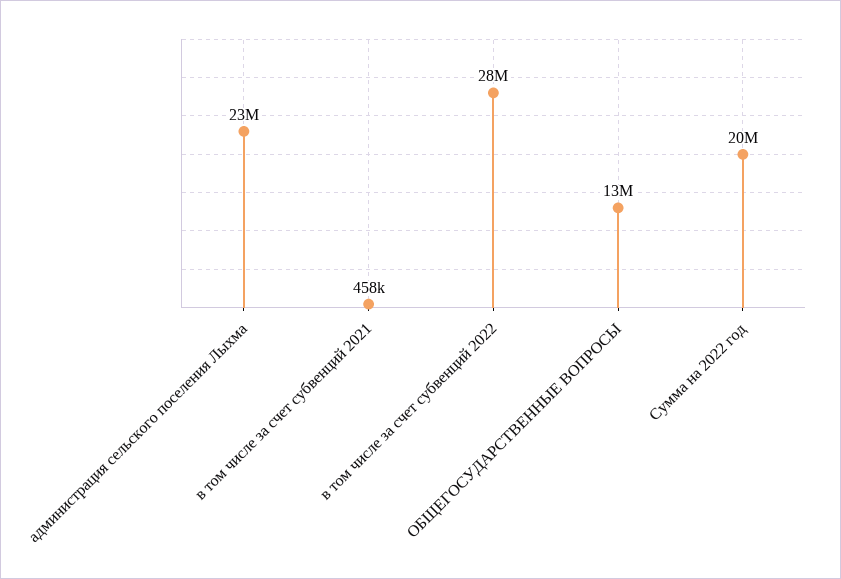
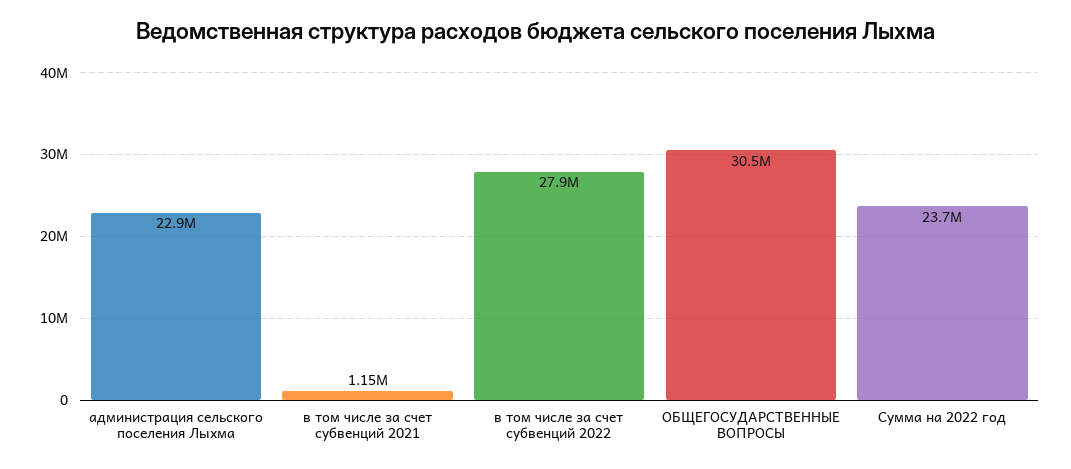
  {
    "администрация сельского поселения Лыхма": 22900000,
-   "в том числе за счет субвенций 2021": 458000,
+   "в том числе за счет субвенций 2021": 1150000,
    "в том числе за счет субвенций 2022": 27900000,
-   "ОБЩЕГОСУДАРСТВЕННЫЕ ВОПРОСЫ": 13000000,
+   "ОБЩЕГОСУДАРСТВЕННЫЕ ВОПРОСЫ": 30500000,
-   "Сумма на 2022 год": 20000000
+   "Сумма на 2022 год": 23700000
  }

